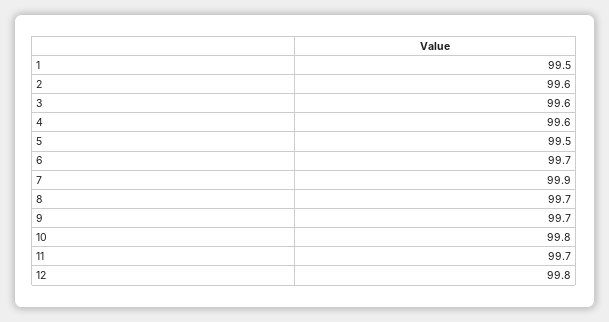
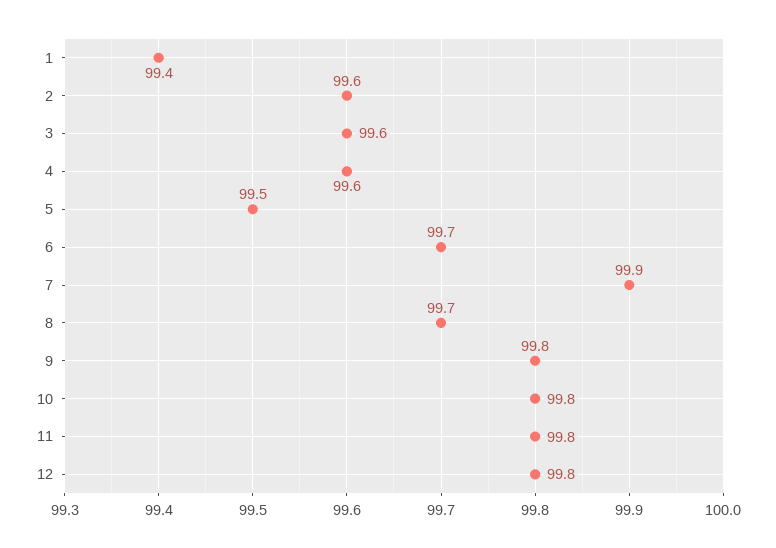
  {
-   "1": 99.5,
+   "1": 99.4,
    "2": 99.6,
    "3": 99.6,
    "4": 99.6,
    "5": 99.5,
    "6": 99.7,
    "7": 99.9,
    "8": 99.7,
-   "9": 99.7,
+   "9": 99.8,
    "10": 99.8,
-   "11": 99.7,
+   "11": 99.8,
    "12": 99.8
  }

